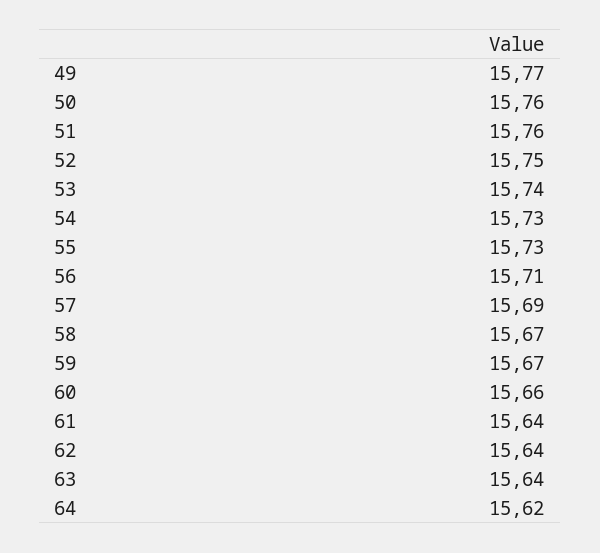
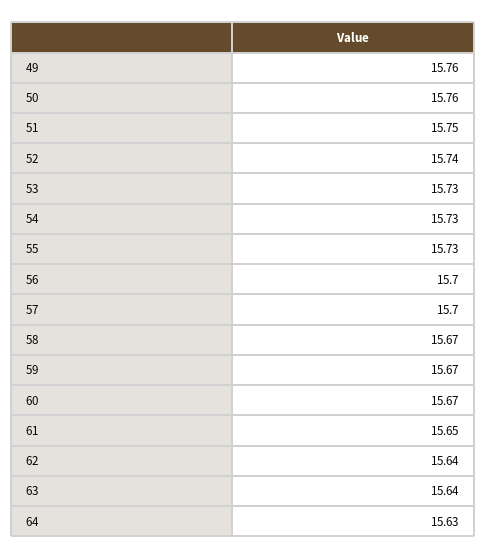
  {
-   "49": 15.77,
+   "49": 15.76,
    "50": 15.76,
-   "51": 15.76,
+   "51": 15.75,
-   "52": 15.75,
+   "52": 15.74,
-   "53": 15.74,
+   "53": 15.73,
    "54": 15.73,
    "55": 15.73,
-   "56": 15.71,
+   "56": 15.7,
-   "57": 15.69,
+   "57": 15.7,
    "58": 15.67,
    "59": 15.67,
-   "60": 15.66,
+   "60": 15.67,
-   "61": 15.64,
+   "61": 15.65,
    "62": 15.64,
    "63": 15.64,
-   "64": 15.62
+   "64": 15.63
  }

